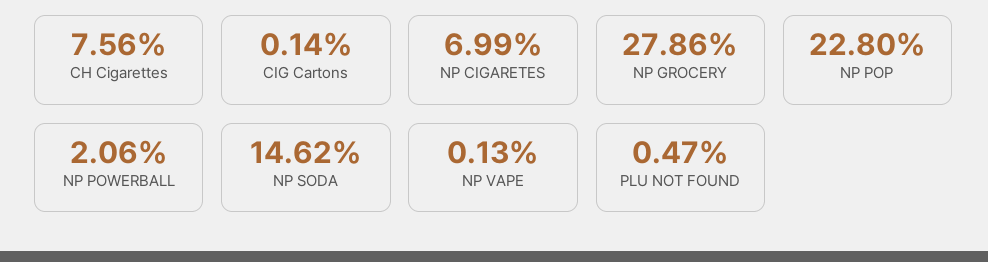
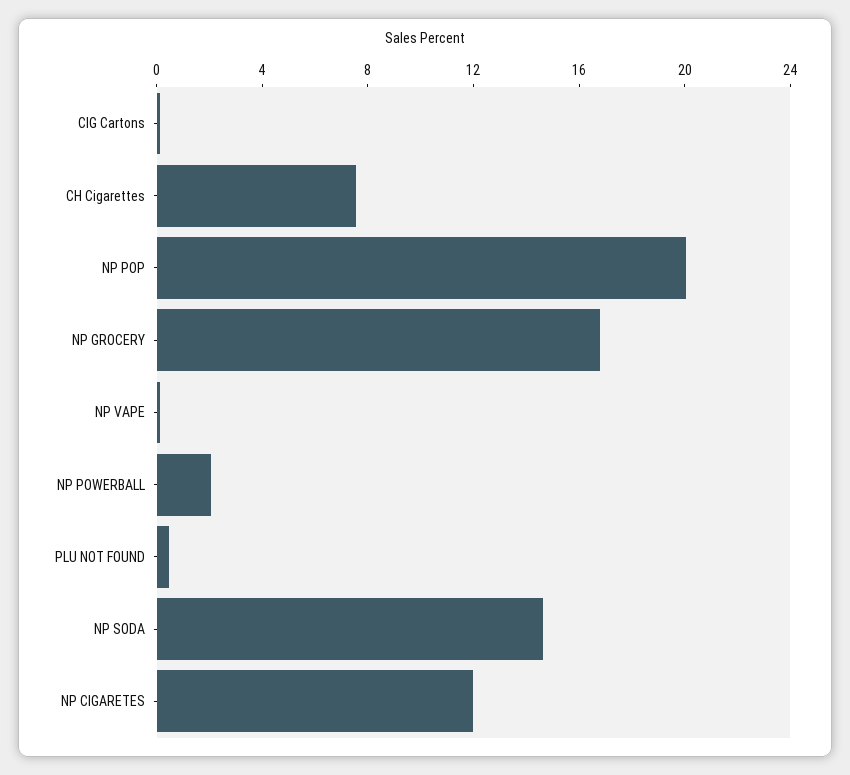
  {
    "CH Cigarettes": 7.56,
    "CIG Cartons": 0.14,
-   "NP CIGARETES": 6.99,
+   "NP CIGARETES": 12,
-   "NP GROCERY": 27.86,
+   "NP GROCERY": 17,
-   "NP POP": 22.8,
+   "NP POP": 20,
    "NP POWERBALL": 2.06,
    "NP SODA": 14.62,
    "NP VAPE": 0.13,
    "PLU NOT FOUND": 0.47
  }

